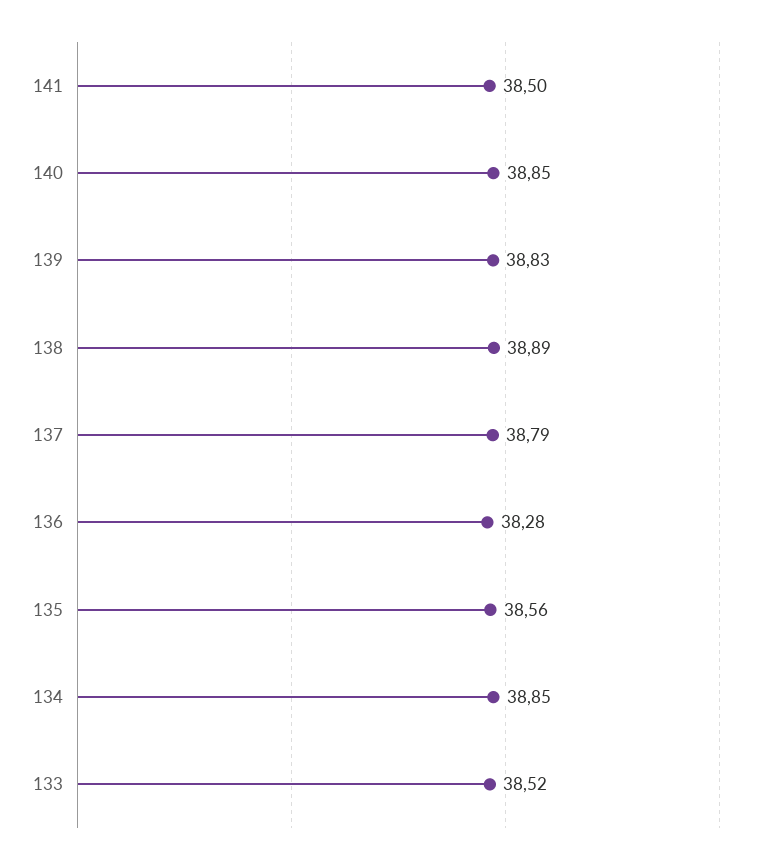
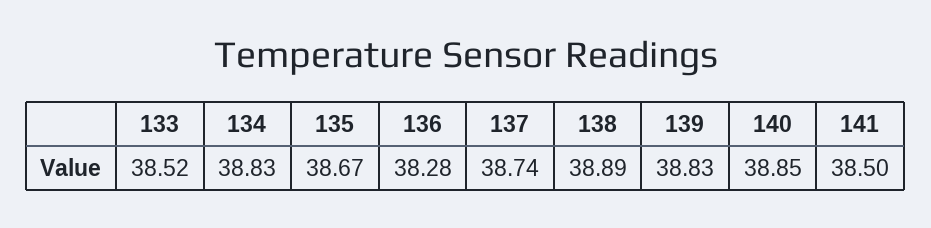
  {
    "141": 38.5,
    "140": 38.85,
    "139": 38.83,
    "138": 38.89,
-   "137": 38.79,
+   "137": 38.74,
    "136": 38.28,
-   "135": 38.56,
+   "135": 38.67,
-   "134": 38.85,
+   "134": 38.83,
    "133": 38.52
  }

